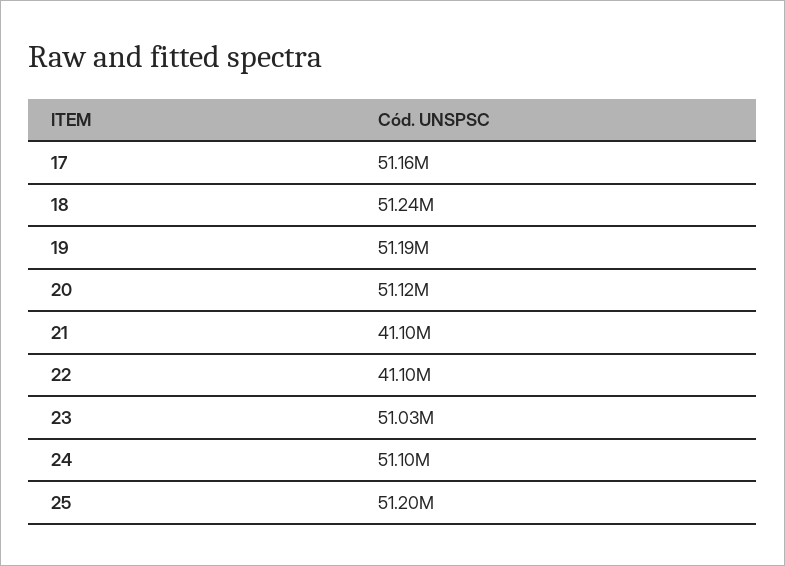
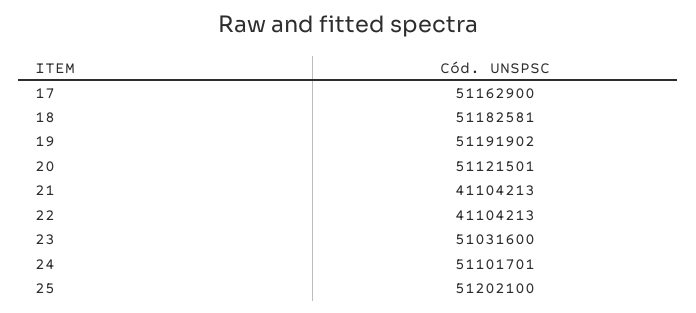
  {
    "17": 51162900,
-   "18": 51240000,
+   "18": 51182581,
    "19": 51191902,
    "20": 51121501,
    "21": 41104213,
    "22": 41104213,
    "23": 51031600,
    "24": 51101701,
    "25": 51202100
  }

